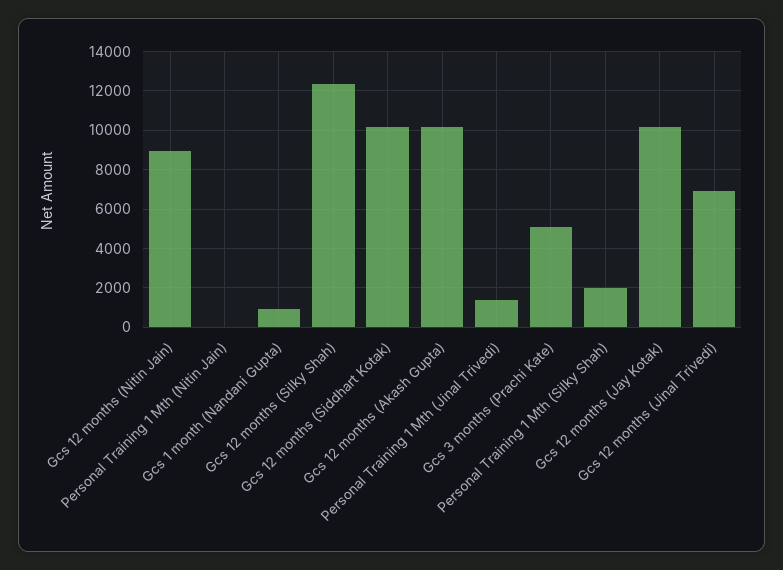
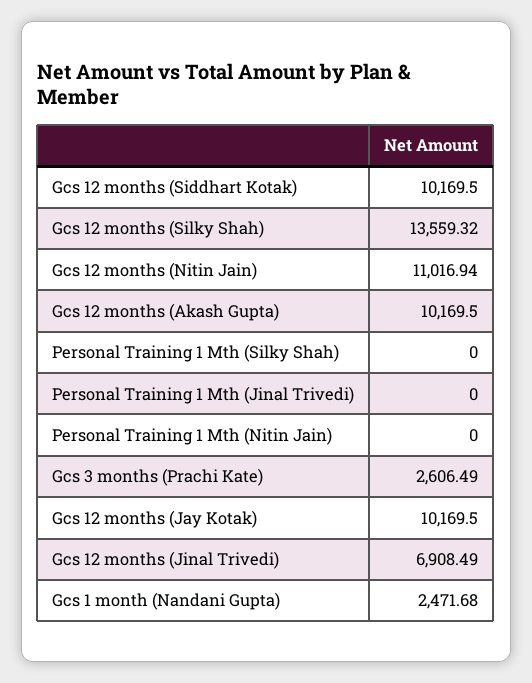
  {
-   "Gcs 12 months (Nitin Jain)": 9000,
+   "Gcs 12 months (Nitin Jain)": 11016.94,
    "Personal Training 1 Mth (Nitin Jain)": 0,
-   "Gcs 1 month (Nandani Gupta)": 1000,
+   "Gcs 1 month (Nandani Gupta)": 2471.68,
-   "Gcs 12 months (Silky Shah)": 12500,
+   "Gcs 12 months (Silky Shah)": 13559.32,
    "Gcs 12 months (Siddhart Kotak)": 10169.5,
    "Gcs 12 months (Akash Gupta)": 10169.5,
-   "Personal Training 1 Mth (Jinal Trivedi)": 1500,
+   "Personal Training 1 Mth (Jinal Trivedi)": 0,
-   "Gcs 3 months (Prachi Kate)": 5000,
+   "Gcs 3 months (Prachi Kate)": 2606.49,
-   "Personal Training 1 Mth (Silky Shah)": 2000,
+   "Personal Training 1 Mth (Silky Shah)": 0,
    "Gcs 12 months (Jay Kotak)": 10169.5,
    "Gcs 12 months (Jinal Trivedi)": 6908.49
  }

